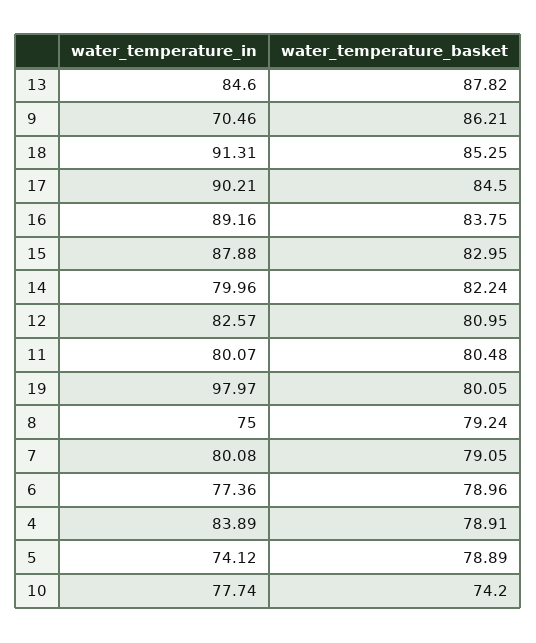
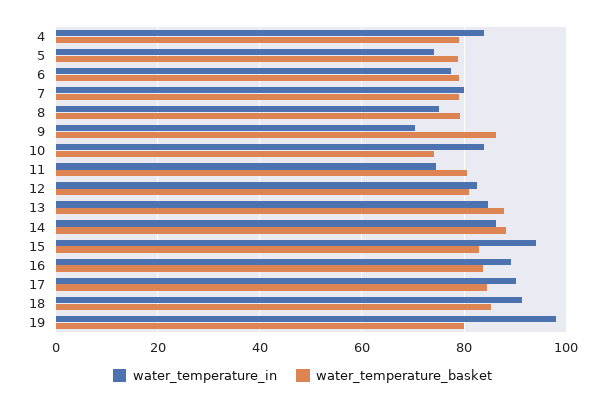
  {
    "water_temperature_in": {
      "13": 84.6,
      "9": 70.46,
      "18": 91.31,
      "17": 90.21,
      "16": 89.16,
-     "15": 87.88,
+     "15": 94,
-     "14": 79.96,
+     "14": 86,
      "12": 82.57,
-     "11": 80.07,
+     "11": 74,
      "19": 97.97,
      "8": 75,
      "7": 80.08,
      "6": 77.36,
      "4": 83.89,
      "5": 74.12,
-     "10": 77.74
+     "10": 84
    },
    "water_temperature_basket": {
      "13": 87.82,
      "9": 86.21,
      "18": 85.25,
      "17": 84.5,
      "16": 83.75,
      "15": 82.95,
-     "14": 82.24,
+     "14": 88,
      "12": 80.95,
      "11": 80.48,
      "19": 80.05,
      "8": 79.24,
      "7": 79.05,
      "6": 78.96,
      "4": 78.91,
      "5": 78.89,
      "10": 74.2
    }
  }

